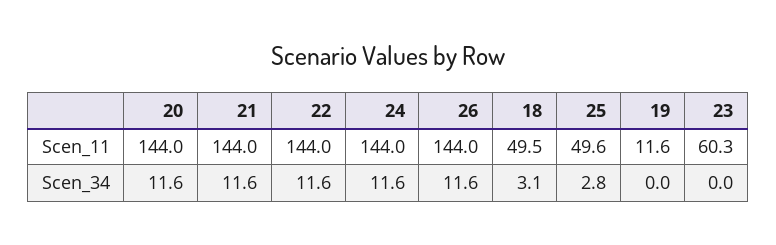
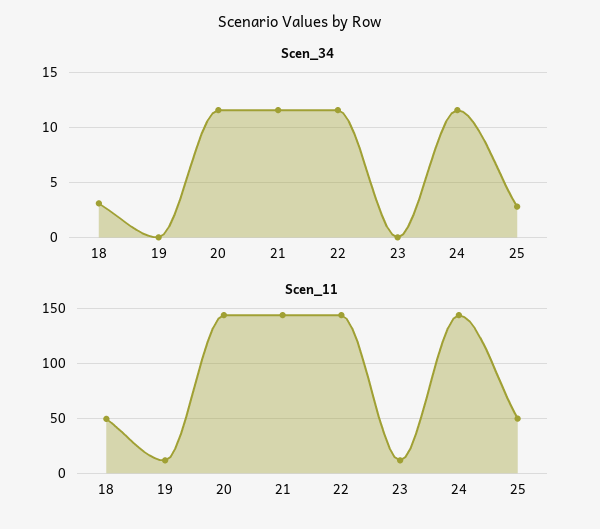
  {
    "Scen_11": {
      "20": 144,
      "21": 144,
      "22": 144,
      "24": 144,
-     "26": 144,
      "18": 49.5,
      "25": 49.6,
      "19": 11.6,
-     "23": 60.3
+     "23": 10
    },
    "Scen_34": {
      "20": 11.6,
      "21": 11.6,
      "22": 11.6,
      "24": 11.6,
-     "26": 11.6,
      "18": 3.1,
      "25": 2.8,
      "19": 0,
      "23": 0
    }
  }

